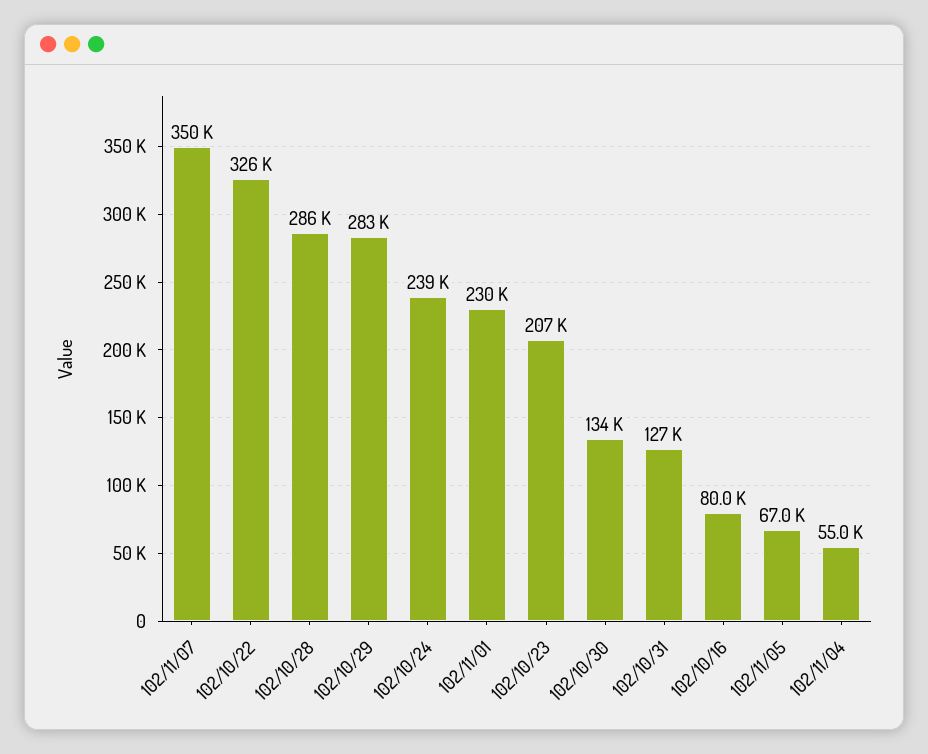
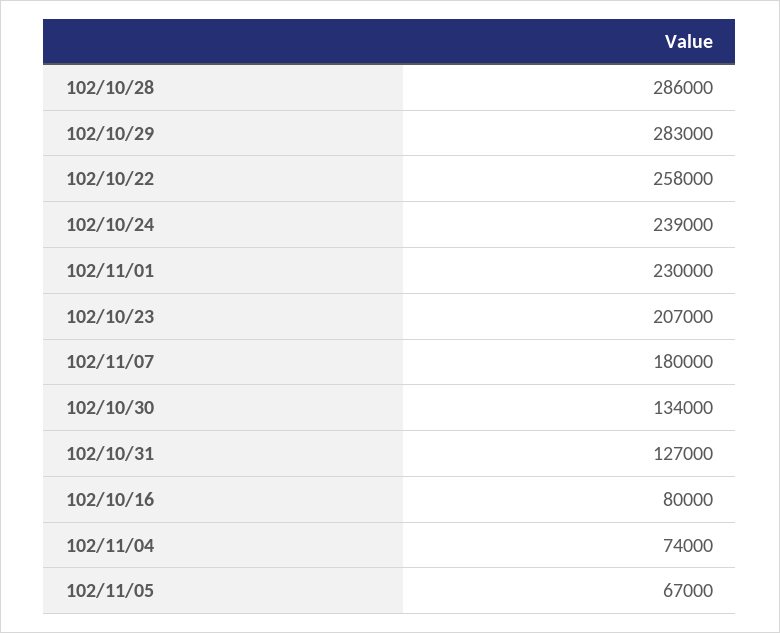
  {
-   "102/11/07": 350000,
+   "102/11/07": 180000,
-   "102/10/22": 326000,
+   "102/10/22": 258000,
    "102/10/28": 286000,
    "102/10/29": 283000,
    "102/10/24": 239000,
    "102/11/01": 230000,
    "102/10/23": 207000,
    "102/10/30": 134000,
    "102/10/31": 127000,
    "102/10/16": 80000,
    "102/11/05": 67000,
-   "102/11/04": 55000
+   "102/11/04": 74000
  }

